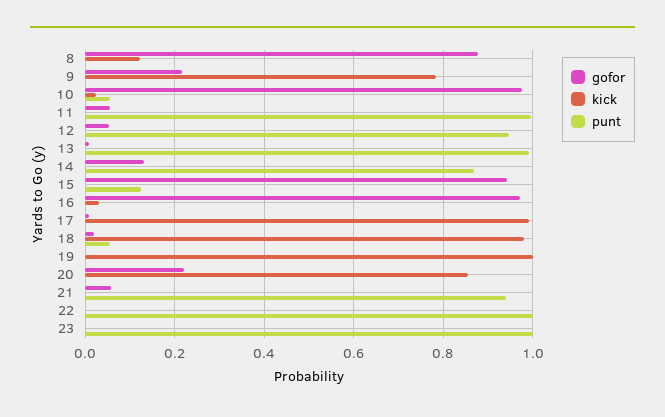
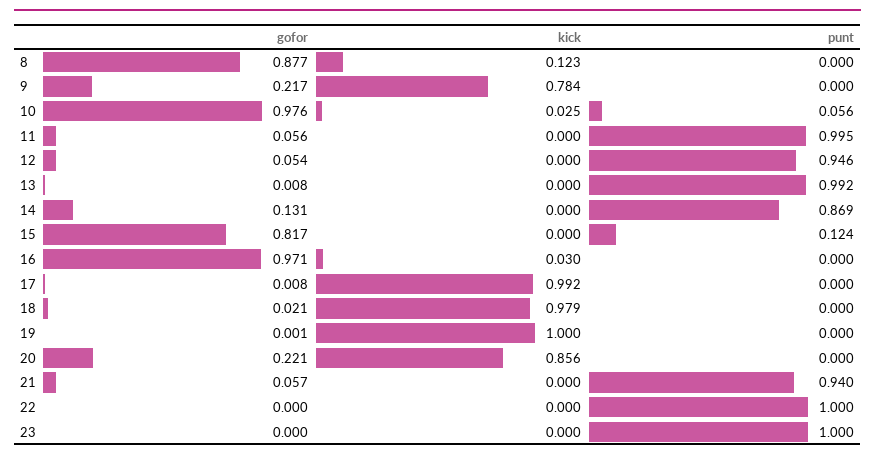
  {
    "gofor": {
      "8": 0.877,
      "9": 0.217,
      "10": 0.976,
      "11": 0.056,
      "12": 0.054,
      "13": 0.008,
      "14": 0.131,
-     "15": 0.94,
+     "15": 0.817,
      "16": 0.971,
      "17": 0.008,
      "18": 0.021,
      "19": 0.001,
      "20": 0.221,
      "21": 0.057,
      "22": 0,
      "23": 0
    },
    "kick": {
      "8": 0.123,
      "9": 0.784,
      "10": 0.025,
      "11": 0,
      "12": 0,
      "13": 0,
      "14": 0,
      "15": 0,
      "16": 0.03,
      "17": 0.992,
      "18": 0.979,
      "19": 1,
      "20": 0.856,
      "21": 0,
      "22": 0,
      "23": 0
    },
    "punt": {
      "8": 0,
      "9": 0,
      "10": 0.056,
      "11": 0.995,
      "12": 0.946,
      "13": 0.992,
      "14": 0.869,
      "15": 0.124,
      "16": 0,
      "17": 0,
-     "18": 0.06,
+     "18": 0,
      "19": 0,
      "20": 0,
      "21": 0.94,
      "22": 1,
      "23": 1
    }
  }

